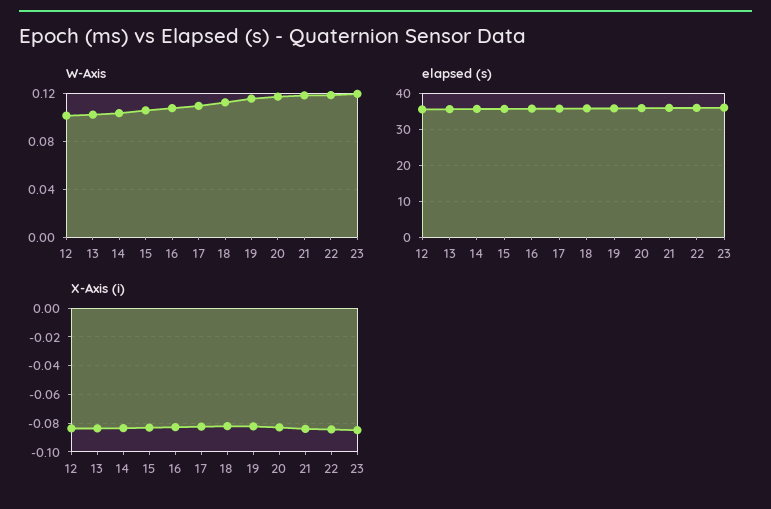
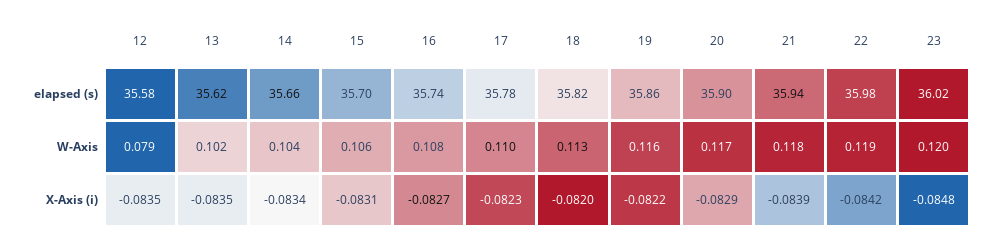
  {
    "W-Axis": {
-     "12": 0.1,
+     "12": 0.079,
      "13": 0.102,
      "14": 0.104,
      "15": 0.106,
      "16": 0.108,
      "17": 0.11,
      "18": 0.113,
      "19": 0.116,
      "20": 0.117,
      "21": 0.118,
      "22": 0.119,
      "23": 0.12
    },
    "elapsed (s)": {
      "12": 35.58,
      "13": 35.62,
      "14": 35.66,
      "15": 35.7,
      "16": 35.74,
      "17": 35.78,
      "18": 35.82,
      "19": 35.86,
      "20": 35.9,
      "21": 35.94,
      "22": 35.98,
      "23": 36.02
    },
    "X-Axis (i)": {
      "12": -0.0835,
      "13": -0.0835,
      "14": -0.0834,
      "15": -0.0831,
      "16": -0.0827,
      "17": -0.0823,
      "18": -0.082,
      "19": -0.0822,
      "20": -0.0829,
      "21": -0.0839,
      "22": -0.0842,
      "23": -0.0848
    }
  }

